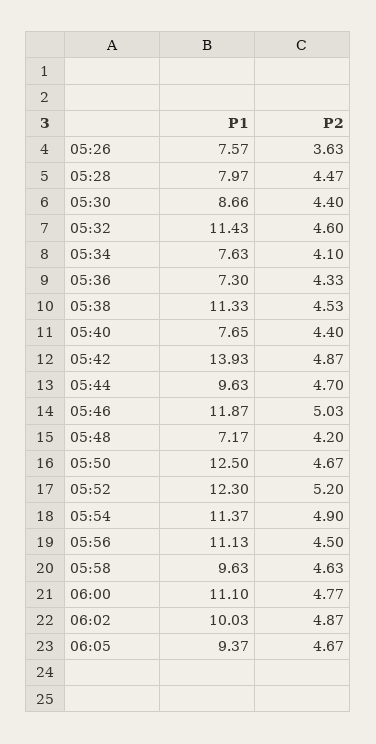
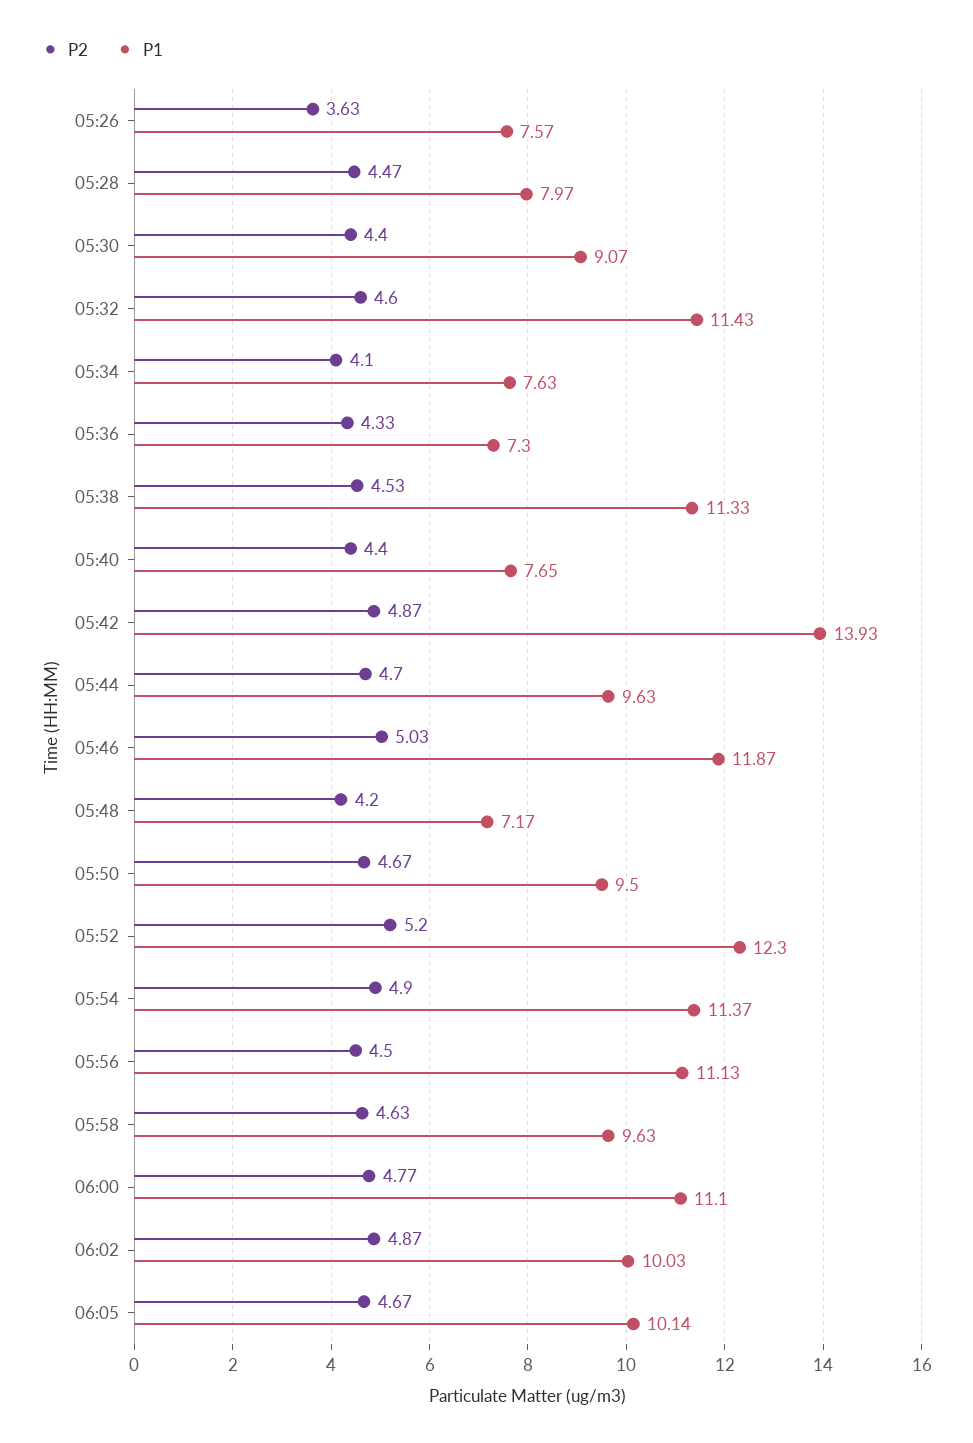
  {
    "P1": {
      "05:26": 7.57,
      "05:28": 7.97,
-     "05:30": 8.66,
+     "05:30": 9.07,
      "05:32": 11.43,
      "05:34": 7.63,
      "05:36": 7.3,
      "05:38": 11.33,
      "05:40": 7.65,
      "05:42": 13.93,
      "05:44": 9.63,
      "05:46": 11.87,
      "05:48": 7.17,
-     "05:50": 12.5,
+     "05:50": 9.5,
      "05:52": 12.3,
      "05:54": 11.37,
      "05:56": 11.13,
      "05:58": 9.63,
      "06:00": 11.1,
      "06:02": 10.03,
-     "06:05": 9.37
+     "06:05": 10.14
    },
    "P2": {
      "05:26": 3.63,
      "05:28": 4.47,
      "05:30": 4.4,
      "05:32": 4.6,
      "05:34": 4.1,
      "05:36": 4.33,
      "05:38": 4.53,
      "05:40": 4.4,
      "05:42": 4.87,
      "05:44": 4.7,
      "05:46": 5.03,
      "05:48": 4.2,
      "05:50": 4.67,
      "05:52": 5.2,
      "05:54": 4.9,
      "05:56": 4.5,
      "05:58": 4.63,
      "06:00": 4.77,
      "06:02": 4.87,
      "06:05": 4.67
    }
  }

